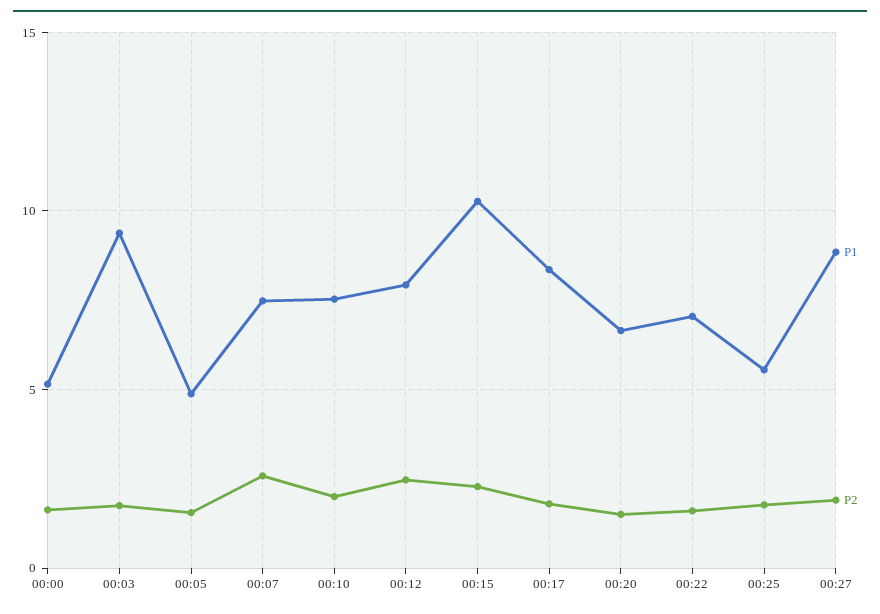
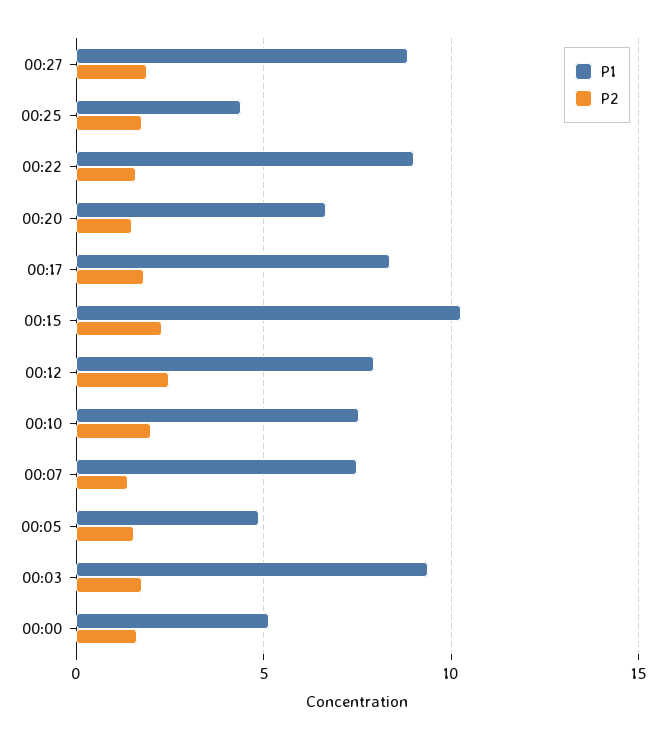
  {
    "P1": {
      "00:00": 5,
      "00:03": 9.5,
      "00:05": 5,
      "00:07": 7.5,
      "00:10": 7.5,
      "00:12": 8,
      "00:15": 10.5,
      "00:17": 8.5,
      "00:20": 6.5,
-     "00:22": 7,
+     "00:22": 9,
-     "00:25": 5.5,
+     "00:25": 4.5,
      "00:27": 9
    },
    "P2": {
      "00:00": 1.5,
      "00:03": 2,
      "00:05": 1.5,
-     "00:07": 2.5,
+     "00:07": 1.5,
      "00:10": 2,
      "00:12": 2.5,
      "00:15": 2.5,
      "00:17": 2,
      "00:20": 1.5,
      "00:22": 1.5,
      "00:25": 2,
      "00:27": 2
    }
  }

